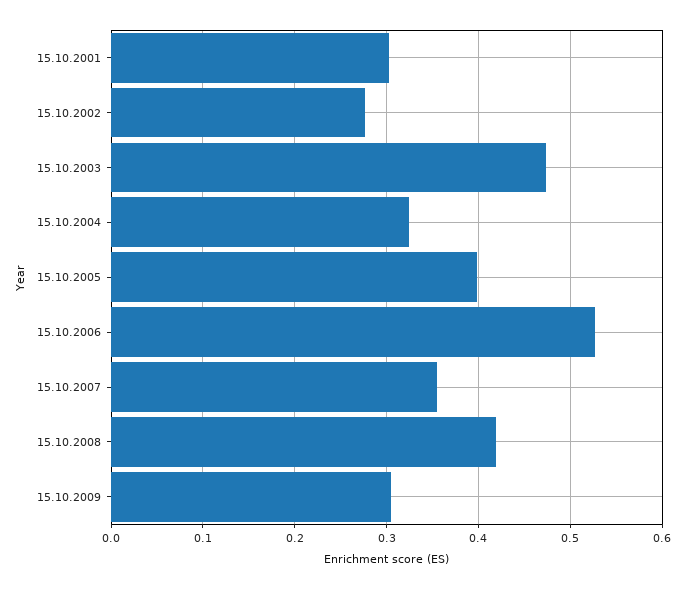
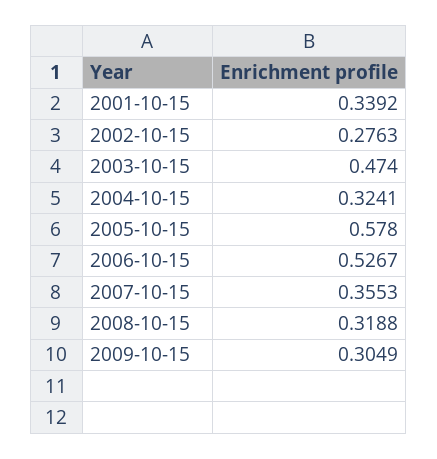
  {
-   "15.10.2001": 0.3,
+   "15.10.2001": 0.3392,
    "15.10.2002": 0.2763,
    "15.10.2003": 0.474,
    "15.10.2004": 0.3241,
-   "15.10.2005": 0.4,
+   "15.10.2005": 0.578,
    "15.10.2006": 0.5267,
    "15.10.2007": 0.3553,
-   "15.10.2008": 0.42,
+   "15.10.2008": 0.3188,
    "15.10.2009": 0.3049
  }

